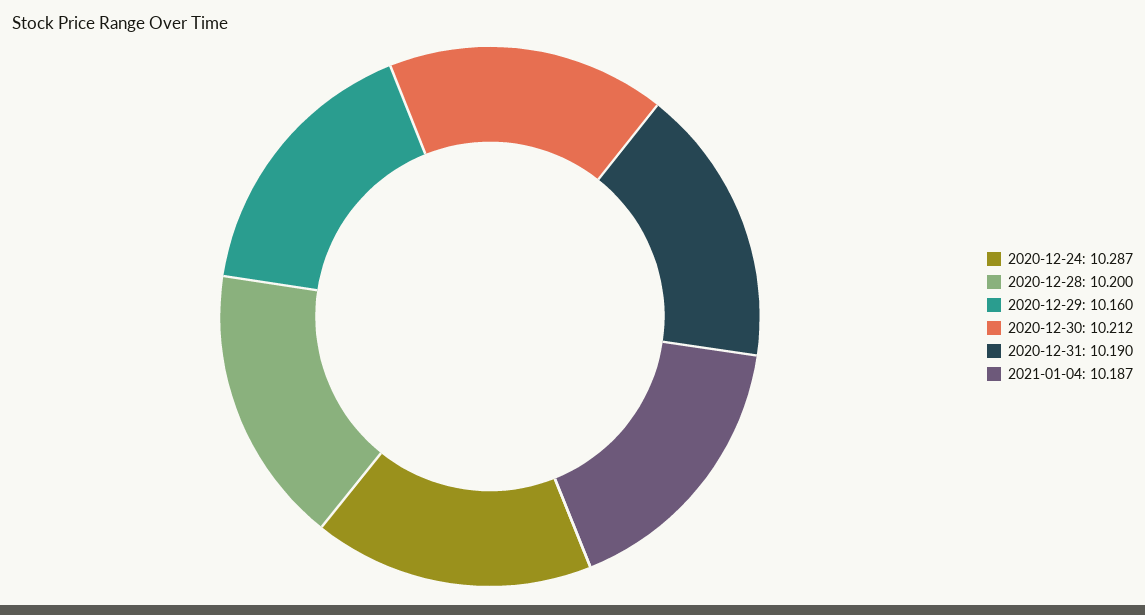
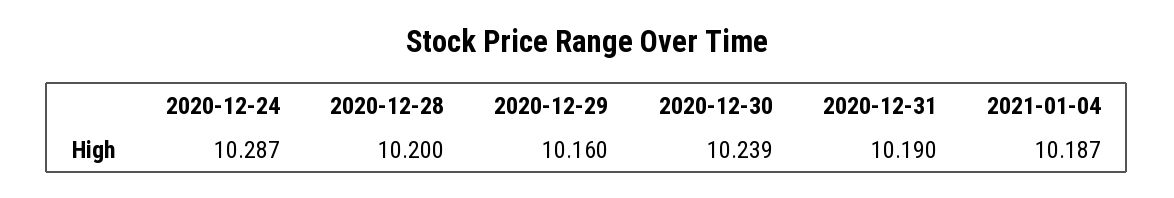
  {
    "2020-12-24": 10.287,
    "2020-12-28": 10.2,
    "2020-12-29": 10.16,
-   "2020-12-30": 10.212,
+   "2020-12-30": 10.239,
    "2020-12-31": 10.19,
    "2021-01-04": 10.187
  }

